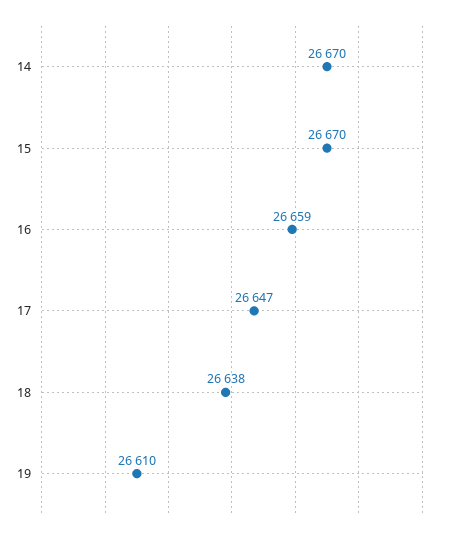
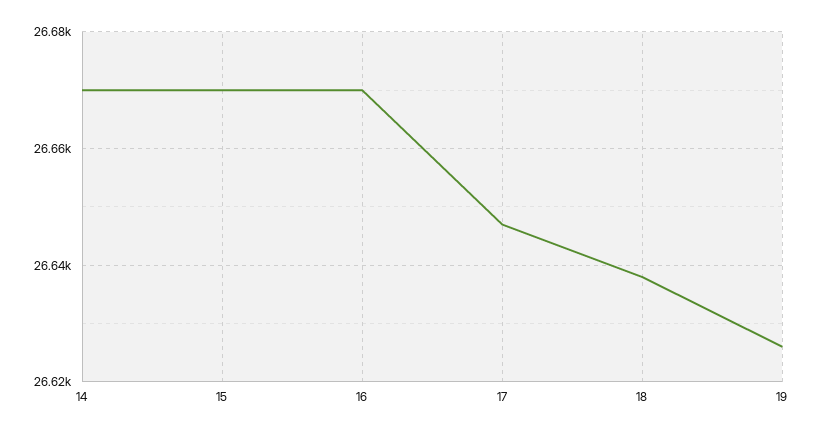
  {
    "14": 26670,
    "15": 26670,
-   "16": 26659,
+   "16": 26670,
    "17": 26647,
    "18": 26638,
-   "19": 26610
+   "19": 26625
  }

